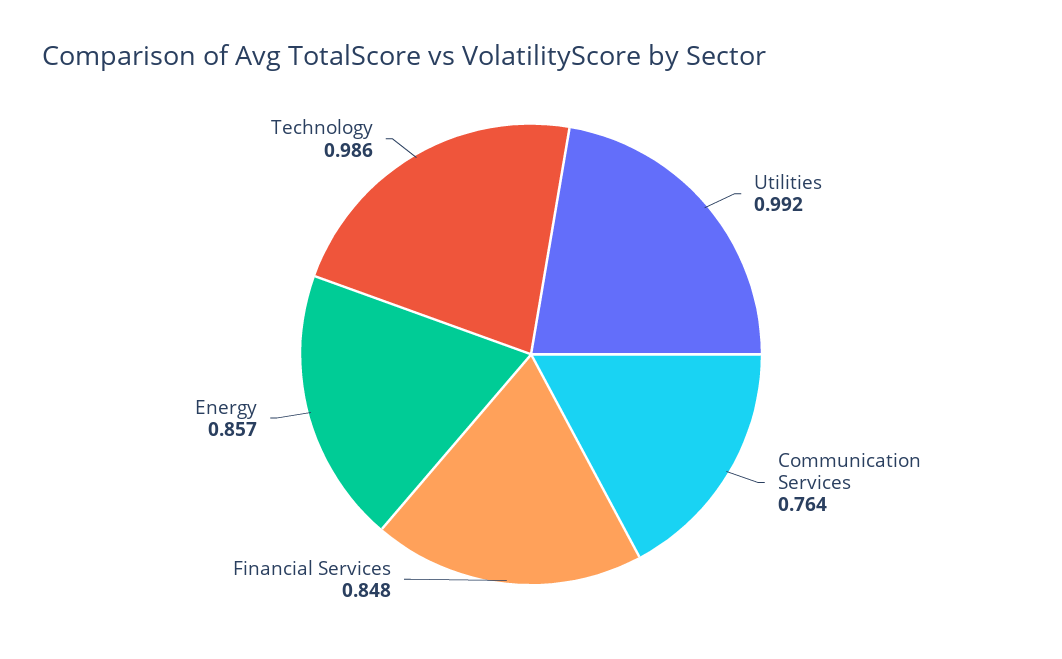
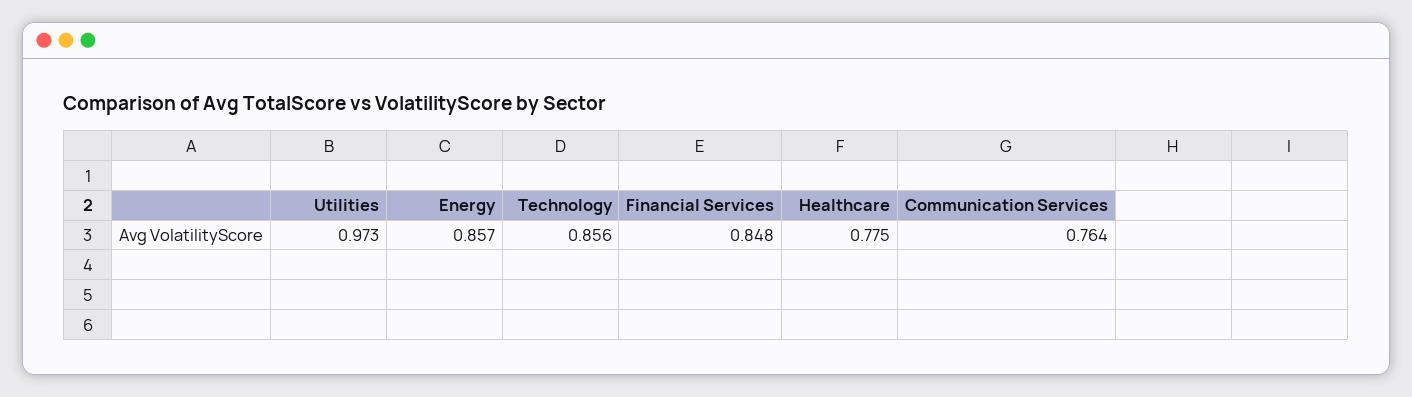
  {
-   "Utilities": 0.992,
+   "Utilities": 0.973,
    "Communication Services": 0.764,
    "Financial Services": 0.848,
    "Energy": 0.857,
-   "Technology": 0.986
+   "Technology": 0.856,
+   "Healthcare": 0.775
  }

